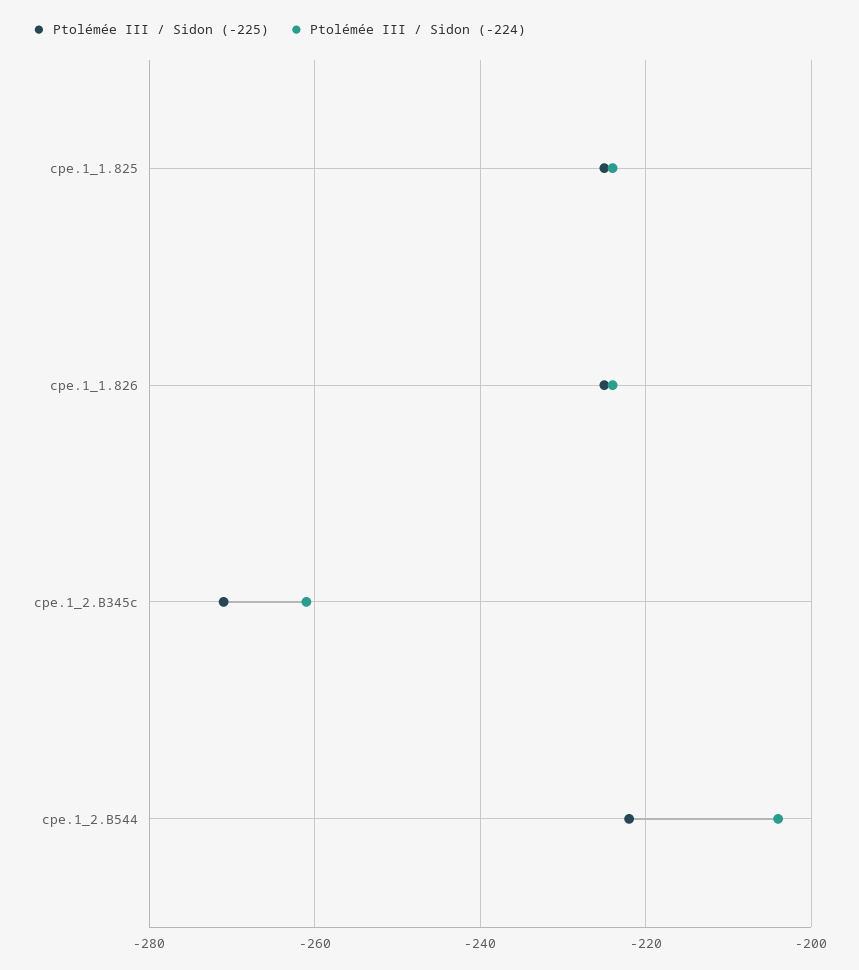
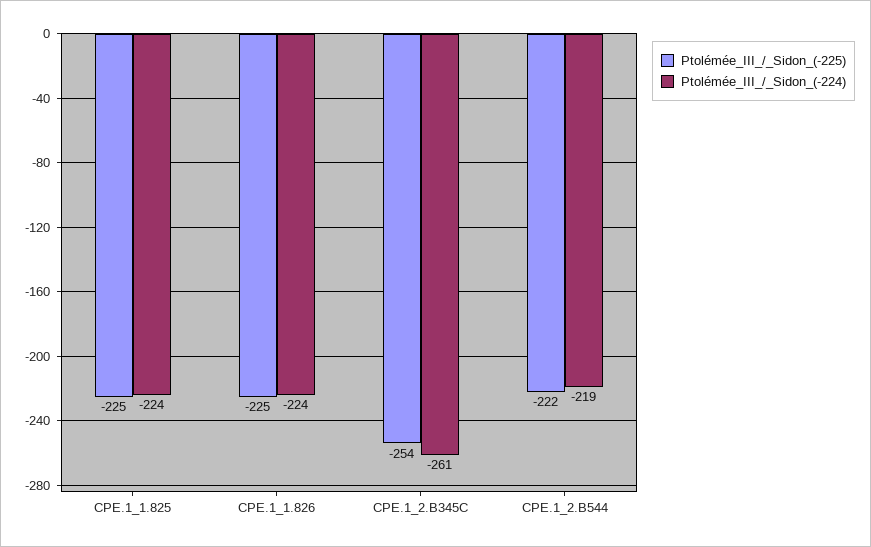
  {
    "Ptolémée III / Sidon (-225)": {
      "cpe.1_1.825": -225,
      "cpe.1_1.826": -225,
-     "cpe.1_2.B345c": -270,
+     "cpe.1_2.B345c": -254,
      "cpe.1_2.B544": -222
    },
    "Ptolémée III / Sidon (-224)": {
      "cpe.1_1.825": -224,
      "cpe.1_1.826": -224,
      "cpe.1_2.B345c": -261,
-     "cpe.1_2.B544": -205
+     "cpe.1_2.B544": -219
    }
  }

